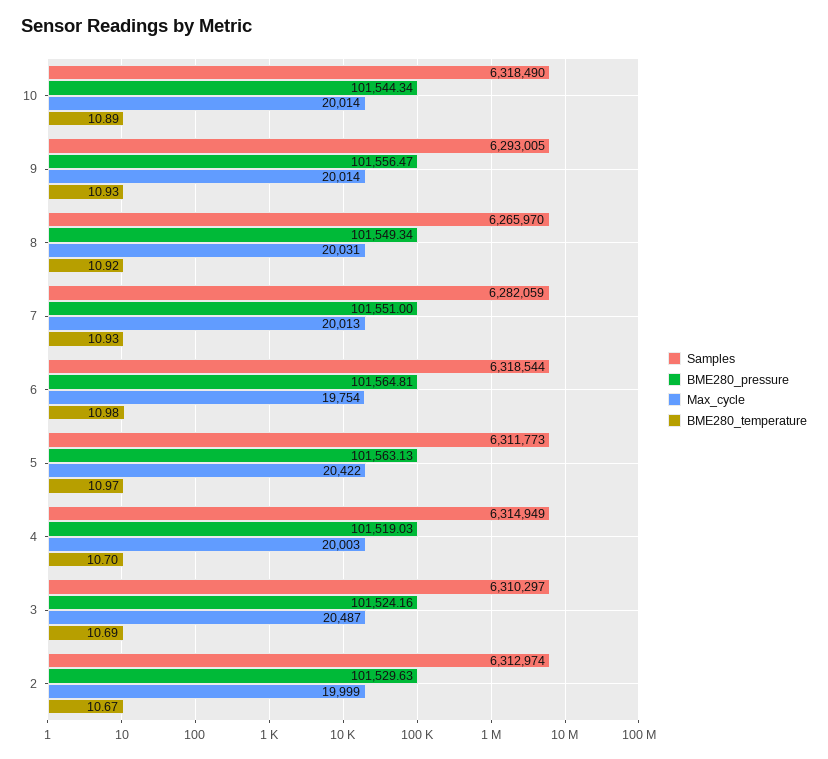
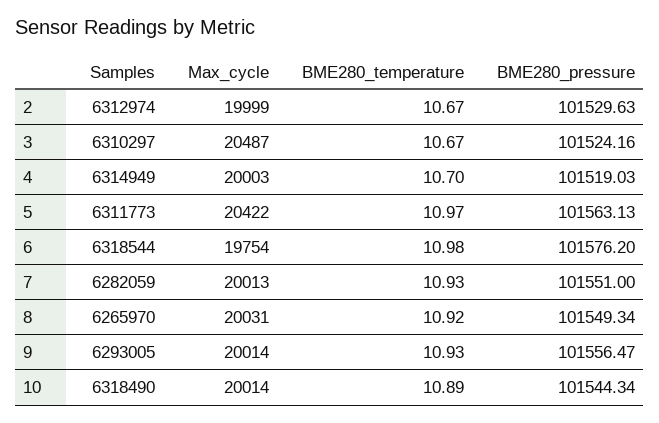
  {
    "Samples": {
      "10": 6318490,
      "9": 6293005,
      "8": 6265970,
      "7": 6282059,
      "6": 6318544,
      "5": 6311773,
      "4": 6314949,
      "3": 6310297,
      "2": 6312974
    },
    "BME280_pressure": {
      "10": 101544.34,
      "9": 101556.47,
      "8": 101549.34,
      "7": 101551,
-     "6": 101564.81,
+     "6": 101576.2,
      "5": 101563.13,
      "4": 101519.03,
      "3": 101524.16,
      "2": 101529.63
    },
    "Max_cycle": {
      "10": 20014,
      "9": 20014,
      "8": 20031,
      "7": 20013,
      "6": 19754,
      "5": 20422,
      "4": 20003,
      "3": 20487,
      "2": 19999
    },
    "BME280_temperature": {
      "10": 10.89,
      "9": 10.93,
      "8": 10.92,
      "7": 10.93,
      "6": 10.98,
      "5": 10.97,
      "4": 10.7,
-     "3": 10.69,
+     "3": 10.67,
      "2": 10.67
    }
  }

